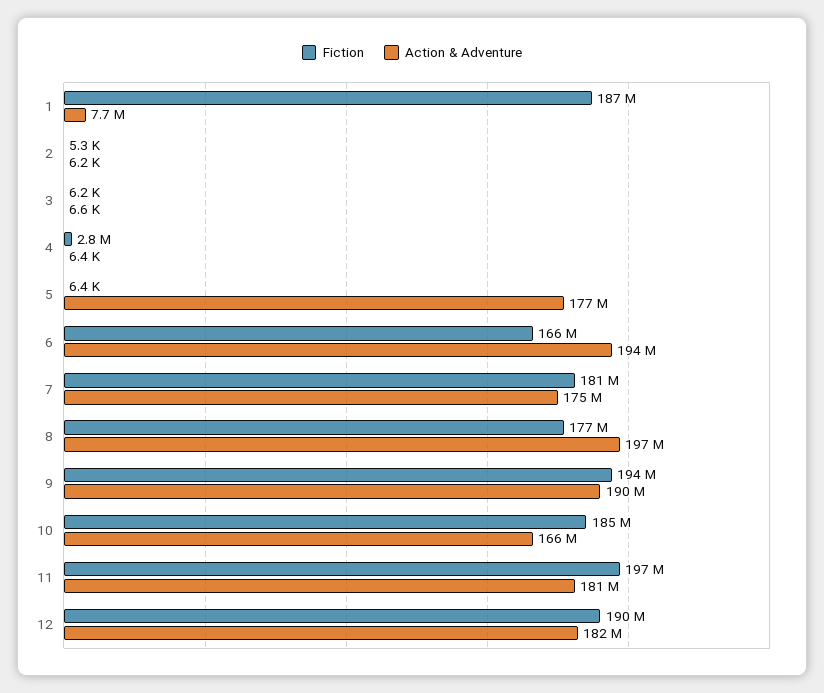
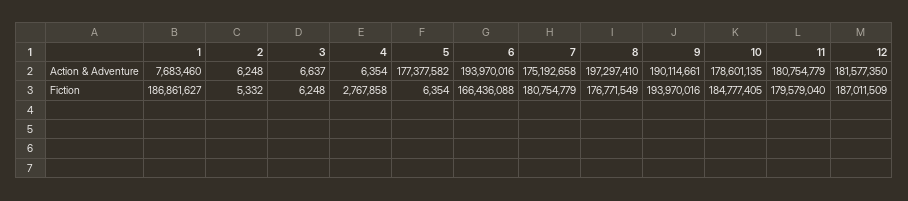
  {
    "Fiction": {
      "1": 186861627,
      "2": 5332,
      "3": 6248,
      "4": 2767858,
      "5": 6354,
      "6": 166436088,
      "7": 180754779,
      "8": 176771549,
      "9": 193970016,
      "10": 184777405,
-     "11": 197000000,
+     "11": 179579040,
-     "12": 190000000
+     "12": 187011509
    },
    "Action & Adventure": {
      "1": 7683460,
      "2": 6248,
      "3": 6637,
      "4": 6354,
      "5": 177377582,
      "6": 193970016,
      "7": 175192658,
      "8": 197297410,
      "9": 190114661,
-     "10": 166000000,
+     "10": 178601135,
      "11": 180754779,
      "12": 181577350
    }
  }

